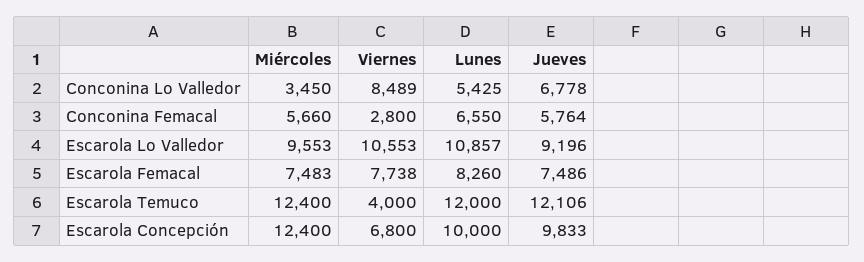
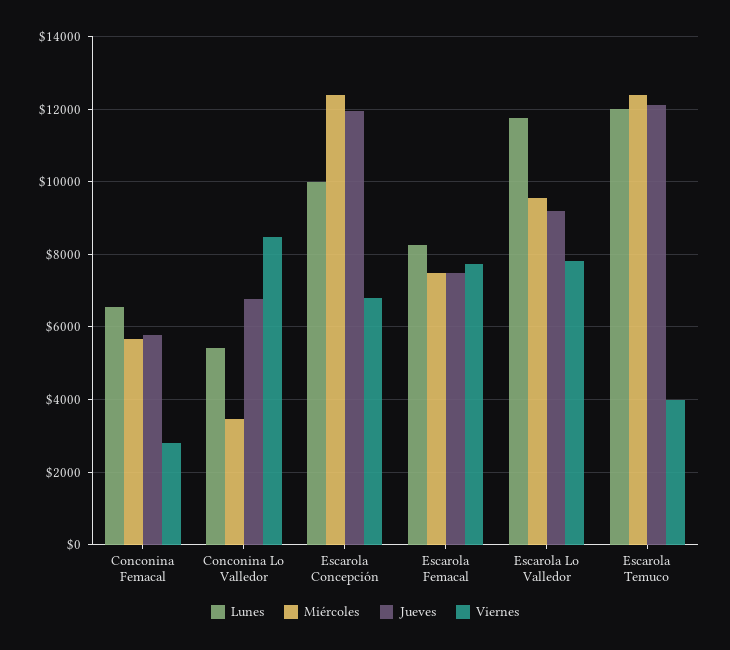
  {
    "Miércoles": {
      "Conconina Lo Valledor": 3450,
      "Conconina Femacal": 5660,
      "Escarola Lo Valledor": 9553,
      "Escarola Femacal": 7483,
      "Escarola Temuco": 12400,
      "Escarola Concepción": 12400
    },
    "Viernes": {
      "Conconina Lo Valledor": 8489,
      "Conconina Femacal": 2800,
-     "Escarola Lo Valledor": 10553,
+     "Escarola Lo Valledor": 7800,
      "Escarola Femacal": 7738,
      "Escarola Temuco": 4000,
      "Escarola Concepción": 6800
    },
    "Lunes": {
      "Conconina Lo Valledor": 5425,
      "Conconina Femacal": 6550,
-     "Escarola Lo Valledor": 10857,
+     "Escarola Lo Valledor": 11800,
      "Escarola Femacal": 8260,
      "Escarola Temuco": 12000,
      "Escarola Concepción": 10000
    },
    "Jueves": {
      "Conconina Lo Valledor": 6778,
      "Conconina Femacal": 5764,
      "Escarola Lo Valledor": 9196,
      "Escarola Femacal": 7486,
      "Escarola Temuco": 12106,
-     "Escarola Concepción": 9833
+     "Escarola Concepción": 12000
    }
  }

